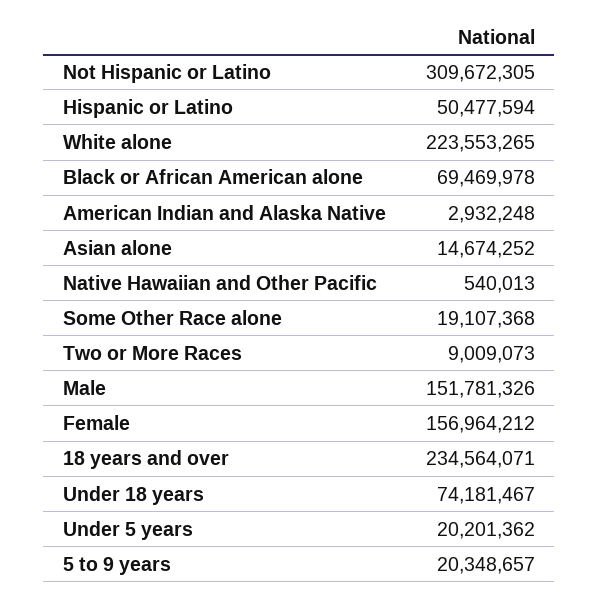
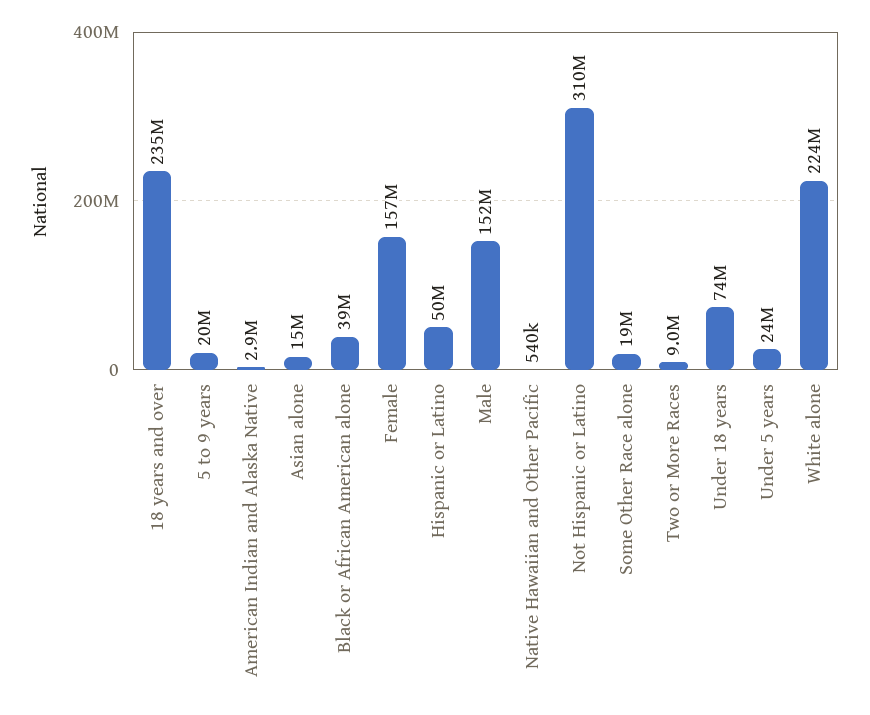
  {
    "Not Hispanic or Latino": 309672305,
    "Hispanic or Latino": 50477594,
    "White alone": 223553265,
-   "Black or African American alone": 69469978,
+   "Black or African American alone": 39000000,
    "American Indian and Alaska Native": 2932248,
    "Asian alone": 14674252,
    "Native Hawaiian and Other Pacific": 540013,
    "Some Other Race alone": 19107368,
    "Two or More Races": 9009073,
    "Male": 151781326,
    "Female": 156964212,
    "18 years and over": 234564071,
    "Under 18 years": 74181467,
-   "Under 5 years": 20201362,
+   "Under 5 years": 24000000,
    "5 to 9 years": 20348657
  }

